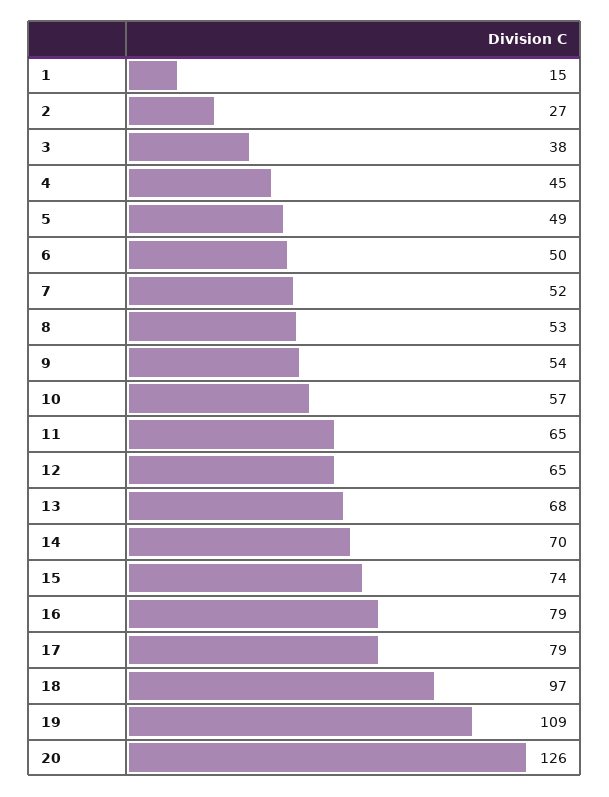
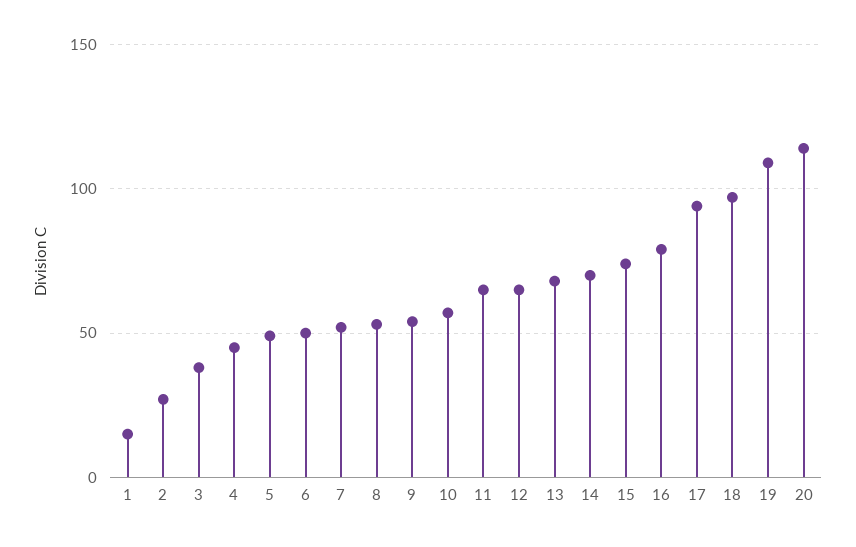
  {
    "1": 15,
    "2": 27,
    "3": 38,
    "4": 45,
    "5": 49,
    "6": 50,
    "7": 52,
    "8": 53,
    "9": 54,
    "10": 57,
    "11": 65,
    "12": 65,
    "13": 68,
    "14": 70,
    "15": 74,
    "16": 79,
-   "17": 79,
+   "17": 95,
    "18": 97,
    "19": 109,
-   "20": 126
+   "20": 115
  }

